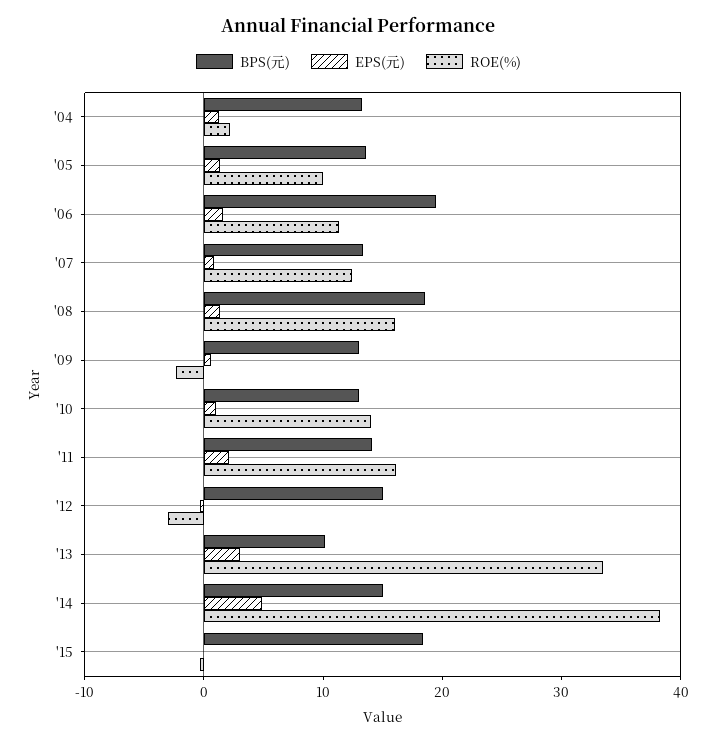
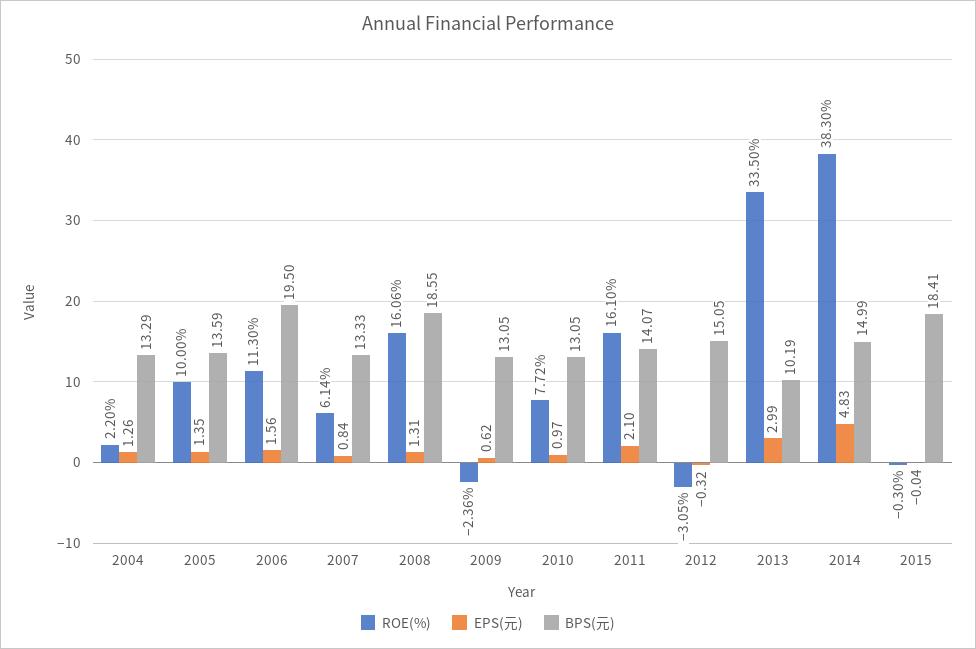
  {
    "BPS(元)": {
      "'04": 13.29,
      "'05": 13.59,
      "'06": 19.5,
      "'07": 13.33,
      "'08": 18.55,
      "'09": 13.05,
      "'10": 13.05,
      "'11": 14.07,
      "'12": 15.05,
      "'13": 10.19,
      "'14": 14.99,
      "'15": 18.41
    },
    "EPS(元)": {
      "'04": 1.26,
      "'05": 1.35,
      "'06": 1.56,
      "'07": 0.84,
      "'08": 1.31,
      "'09": 0.62,
      "'10": 0.97,
      "'11": 2.1,
      "'12": -0.32,
      "'13": 2.99,
      "'14": 4.83,
      "'15": -0.04
    },
    "ROE(%)": {
      "'04": 2.2,
      "'05": 10,
      "'06": 11.3,
-     "'07": 12,
+     "'07": 6.14,
      "'08": 16.06,
      "'09": -2.36,
-     "'10": 14,
+     "'10": 7.72,
      "'11": 16.1,
      "'12": -3.05,
      "'13": 33.5,
      "'14": 38.3,
      "'15": -0.3
    }
  }

